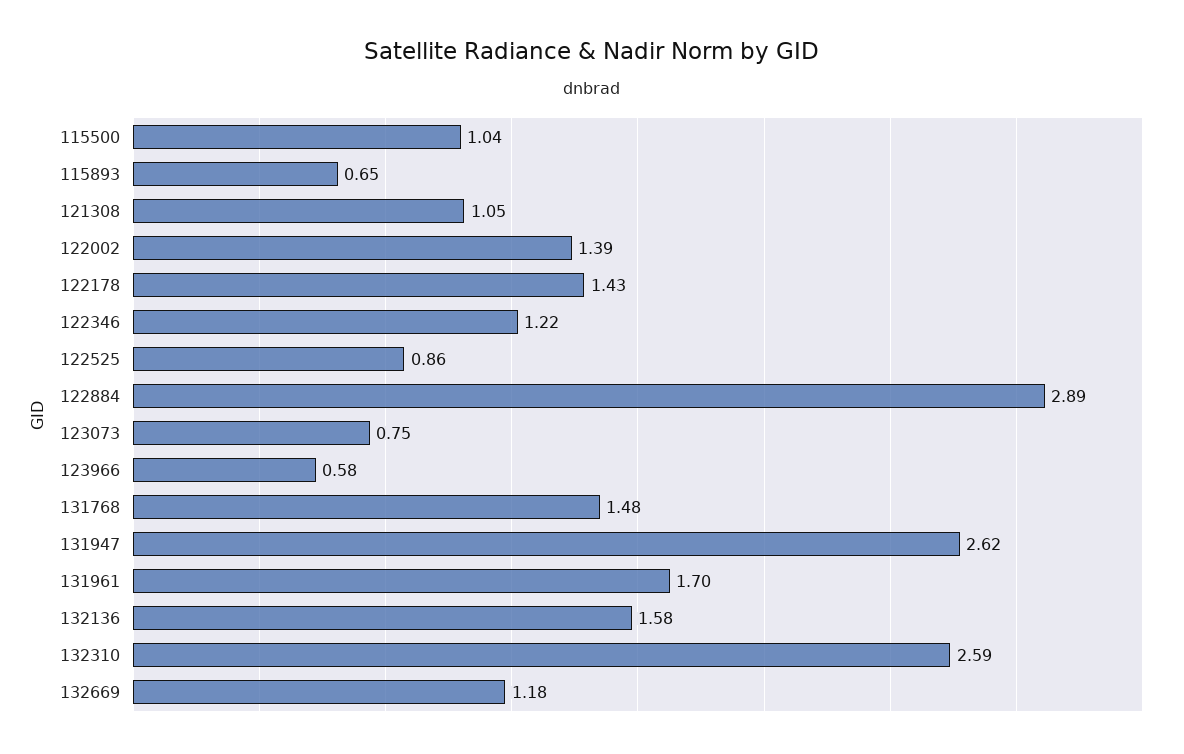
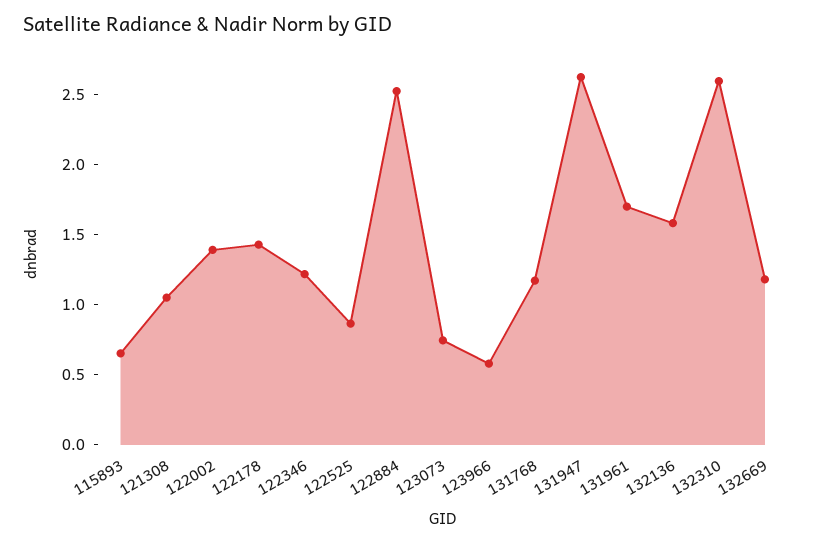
  {
-   "115500": 1.04,
    "115893": 0.65,
    "121308": 1.05,
    "122002": 1.39,
    "122178": 1.43,
    "122346": 1.22,
    "122525": 0.86,
-   "122884": 2.89,
+   "122884": 2.5,
    "123073": 0.75,
    "123966": 0.58,
-   "131768": 1.48,
+   "131768": 1.2,
    "131947": 2.62,
    "131961": 1.7,
    "132136": 1.58,
    "132310": 2.59,
    "132669": 1.18
  }

